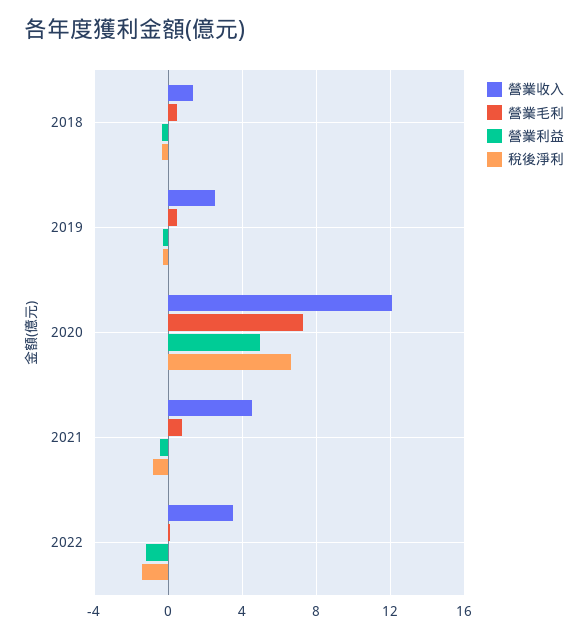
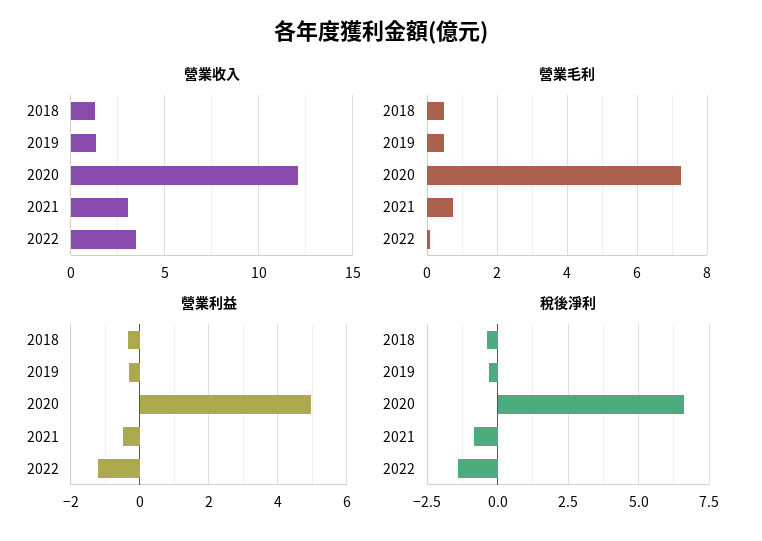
  {
    "營業收入": {
      "2018": 1.5,
-     "2019": 2.5,
+     "2019": 1.5,
      "2020": 12,
-     "2021": 4.5,
+     "2021": 3,
      "2022": 3.5
    },
    "營業毛利": {
      "2018": 0.4,
      "2019": 0.4,
      "2020": 7.2,
      "2021": 0.8,
      "2022": 0
    },
    "營業利益": {
      "2018": -0.4,
      "2019": -0.4,
      "2020": 5,
      "2021": -0.4,
      "2022": -1.2
    },
    "稅後淨利": {
      "2018": -0.25,
      "2019": -0.25,
      "2020": 6.5,
      "2021": -0.75,
      "2022": -1.5
    }
  }

